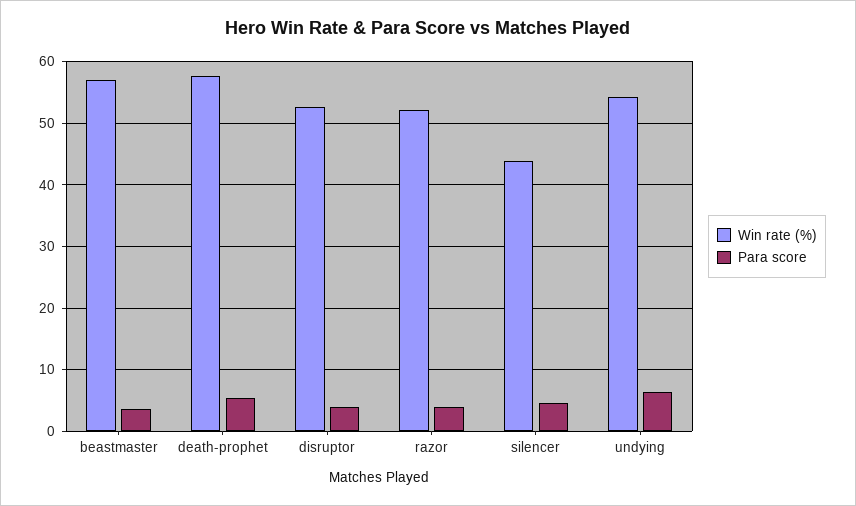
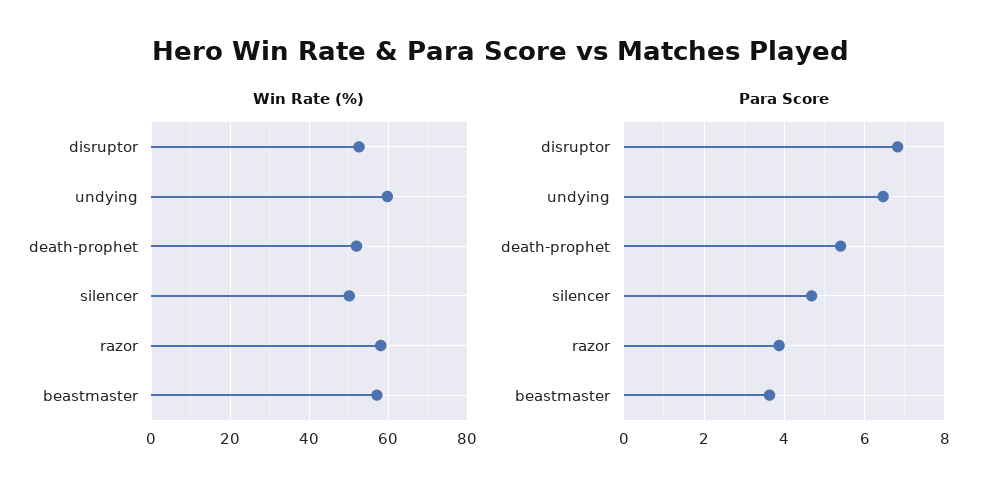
  {
    "Win rate (%)": {
      "beastmaster": 57,
-     "death-prophet": 58,
+     "death-prophet": 52,
      "disruptor": 53,
-     "razor": 52,
+     "razor": 58,
-     "silencer": 44,
+     "silencer": 50,
-     "undying": 54
+     "undying": 60
    },
    "Para score": {
      "beastmaster": 3.6,
      "death-prophet": 5.4,
-     "disruptor": 4,
+     "disruptor": 6.8,
      "razor": 3.8,
      "silencer": 4.6,
      "undying": 6.4
    }
  }

